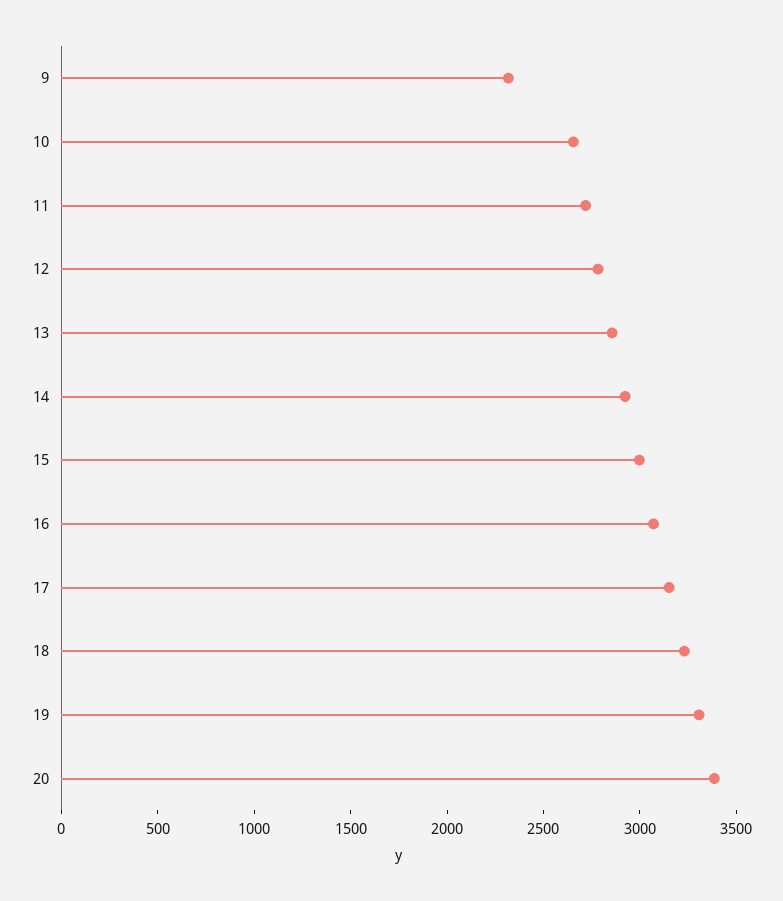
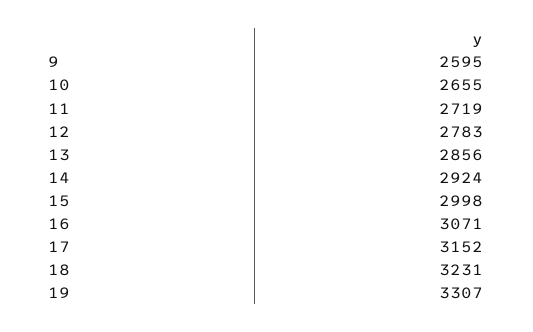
  {
-   "9": 2300,
+   "9": 2595,
    "10": 2655,
    "11": 2719,
    "12": 2783,
    "13": 2856,
    "14": 2924,
    "15": 2998,
    "16": 3071,
    "17": 3152,
    "18": 3231,
-   "19": 3307,
+   "19": 3307
-   "20": 3400
  }

